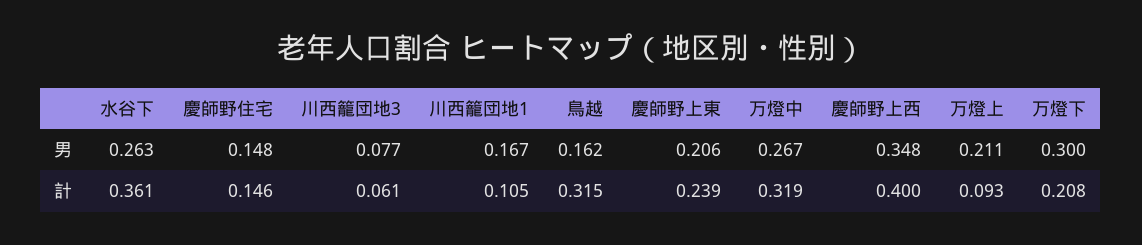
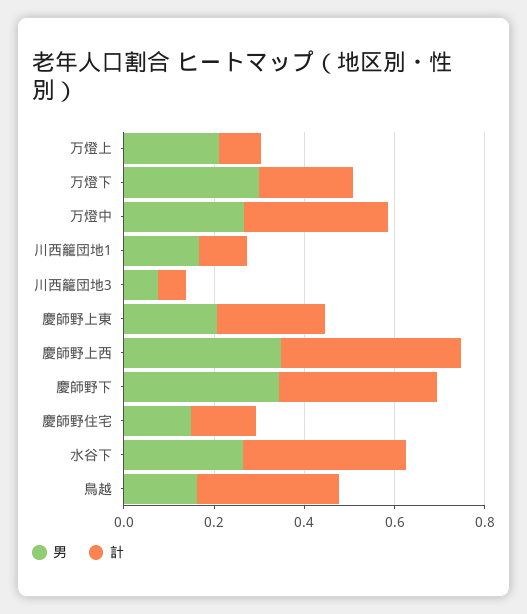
  {
    "男": {
      "水谷下": 0.263,
      "慶師野住宅": 0.148,
      "川西籠団地3": 0.077,
      "川西籠団地1": 0.167,
      "鳥越": 0.162,
      "慶師野上東": 0.206,
      "万燈中": 0.267,
      "慶師野上西": 0.348,
      "万燈上": 0.211,
-     "万燈下": 0.3
+     "万燈下": 0.3,
+     "慶師野下": 0.35
    },
    "計": {
      "水谷下": 0.361,
      "慶師野住宅": 0.146,
      "川西籠団地3": 0.061,
      "川西籠団地1": 0.105,
      "鳥越": 0.315,
      "慶師野上東": 0.239,
      "万燈中": 0.319,
      "慶師野上西": 0.4,
      "万燈上": 0.093,
-     "万燈下": 0.208
+     "万燈下": 0.208,
+     "慶師野下": 0.35
    }
  }

